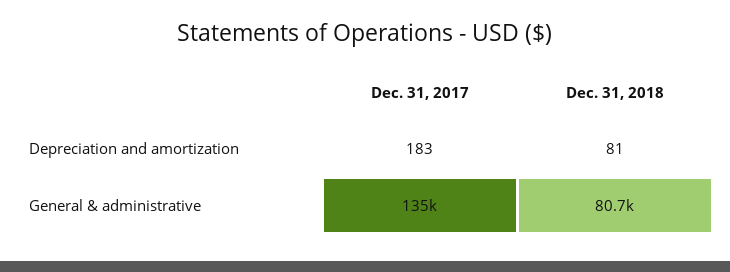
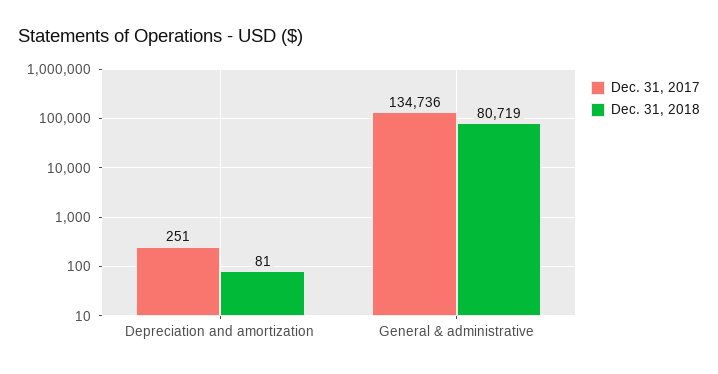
  {
    "Dec. 31, 2017": {
-     "Depreciation and amortization": 183,
+     "Depreciation and amortization": 251,
      "General & administrative": 134736
    },
    "Dec. 31, 2018": {
      "Depreciation and amortization": 81,
      "General & administrative": 80719
    }
  }

